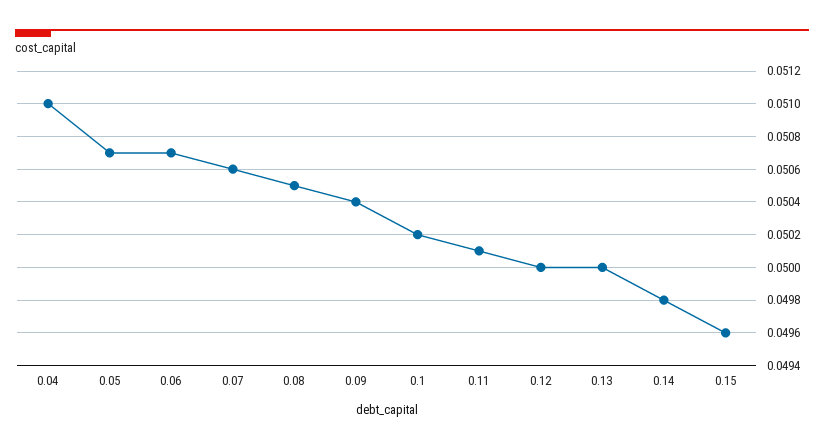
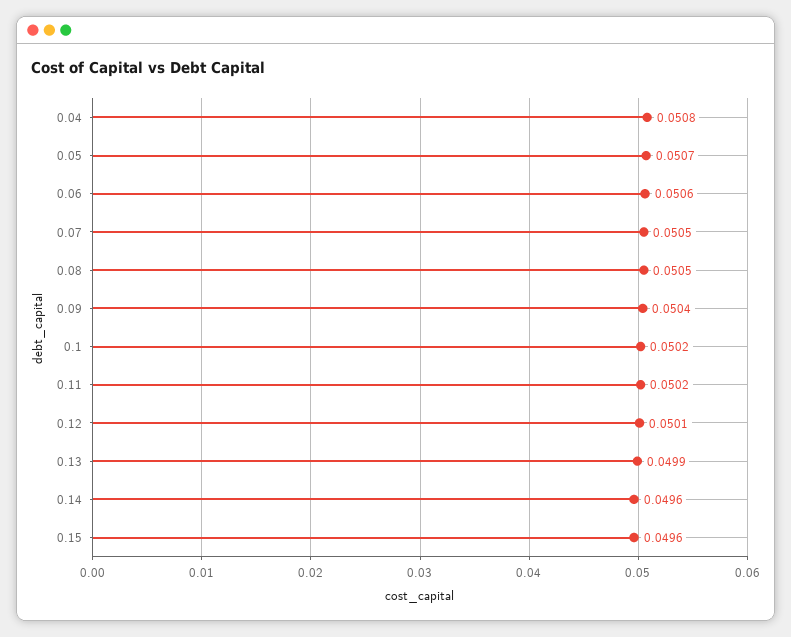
  {
-   "0.04": 0.051,
+   "0.04": 0.0508,
    "0.05": 0.0507,
-   "0.06": 0.0507,
+   "0.06": 0.0506,
-   "0.07": 0.0506,
+   "0.07": 0.0505,
    "0.08": 0.0505,
    "0.09": 0.0504,
    "0.1": 0.0502,
-   "0.11": 0.0501,
+   "0.11": 0.0502,
-   "0.12": 0.05,
+   "0.12": 0.0501,
-   "0.13": 0.05,
+   "0.13": 0.0499,
-   "0.14": 0.0498,
+   "0.14": 0.0496,
    "0.15": 0.0496
  }

